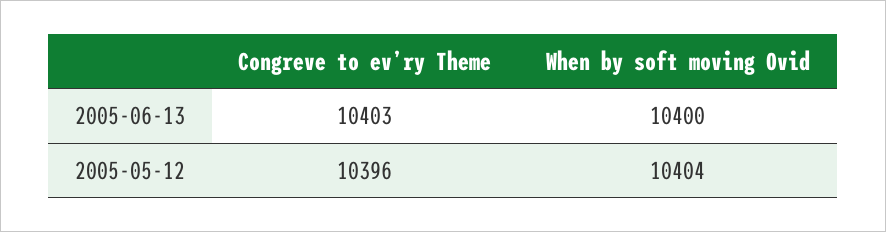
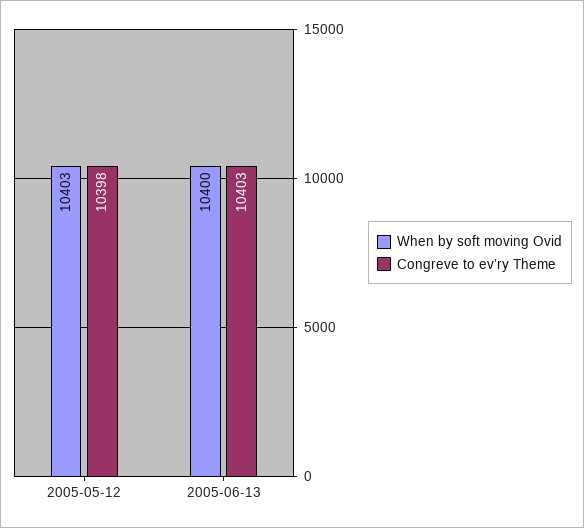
  {
    "Congreve to ev’ry Theme": {
      "2005-06-13": 10403,
-     "2005-05-12": 10396
+     "2005-05-12": 10398
    },
    "When by soft moving Ovid": {
      "2005-06-13": 10400,
-     "2005-05-12": 10404
+     "2005-05-12": 10403
    }
  }

